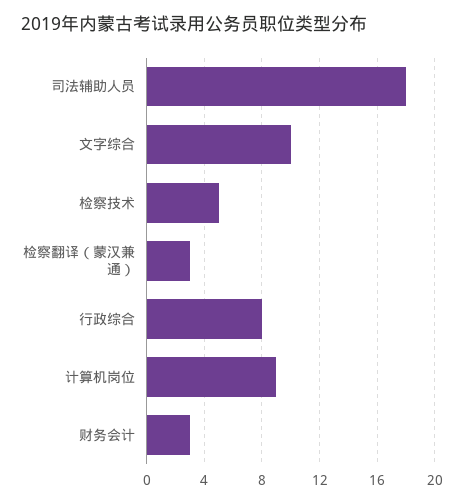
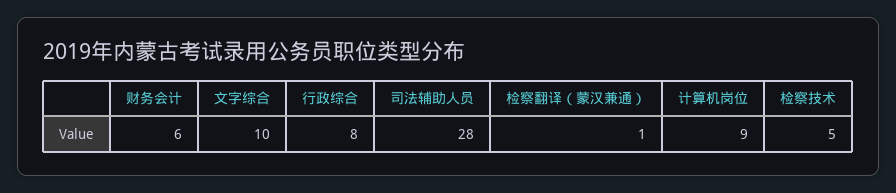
  {
-   "司法辅助人员": 18,
+   "司法辅助人员": 28,
    "文字综合": 10,
    "检察技术": 5,
-   "检察翻译（蒙汉兼通）": 3,
+   "检察翻译（蒙汉兼通）": 1,
    "行政综合": 8,
    "计算机岗位": 9,
-   "财务会计": 3
+   "财务会计": 6
  }

